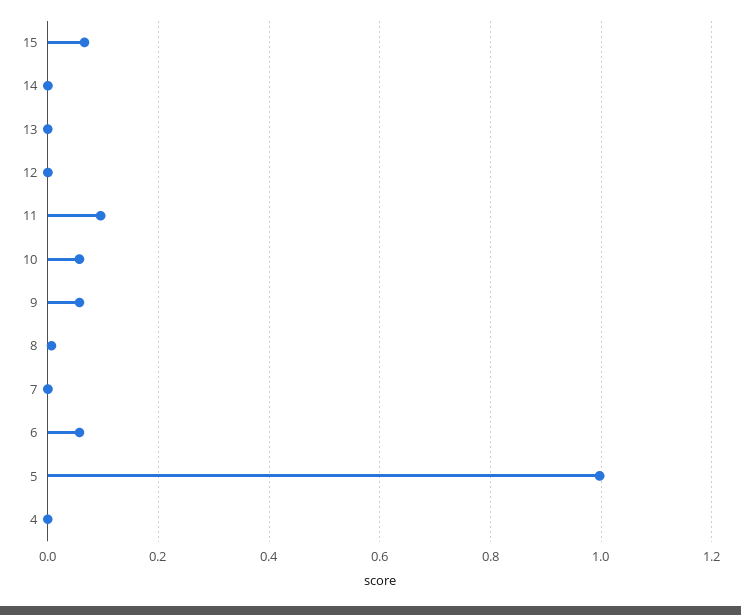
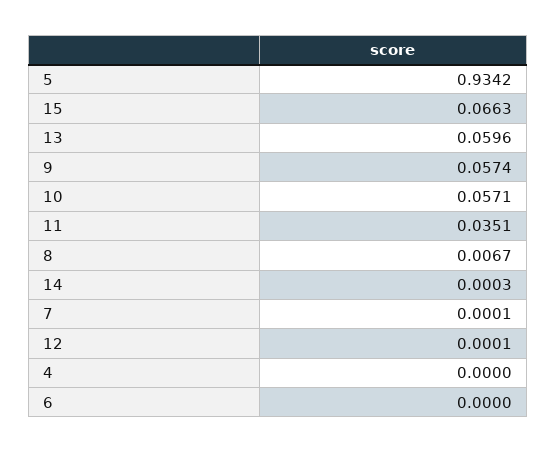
  {
    "15": 0.0663,
    "14": 0.0003,
-   "13": 0,
+   "13": 0.0596,
    "12": 0.0001,
-   "11": 0.1,
+   "11": 0.0351,
    "10": 0.0571,
    "9": 0.0574,
    "8": 0.0067,
    "7": 0.0001,
-   "6": 0.06,
+   "6": 0,
-   "5": 1,
+   "5": 0.9342,
    "4": 0
  }

